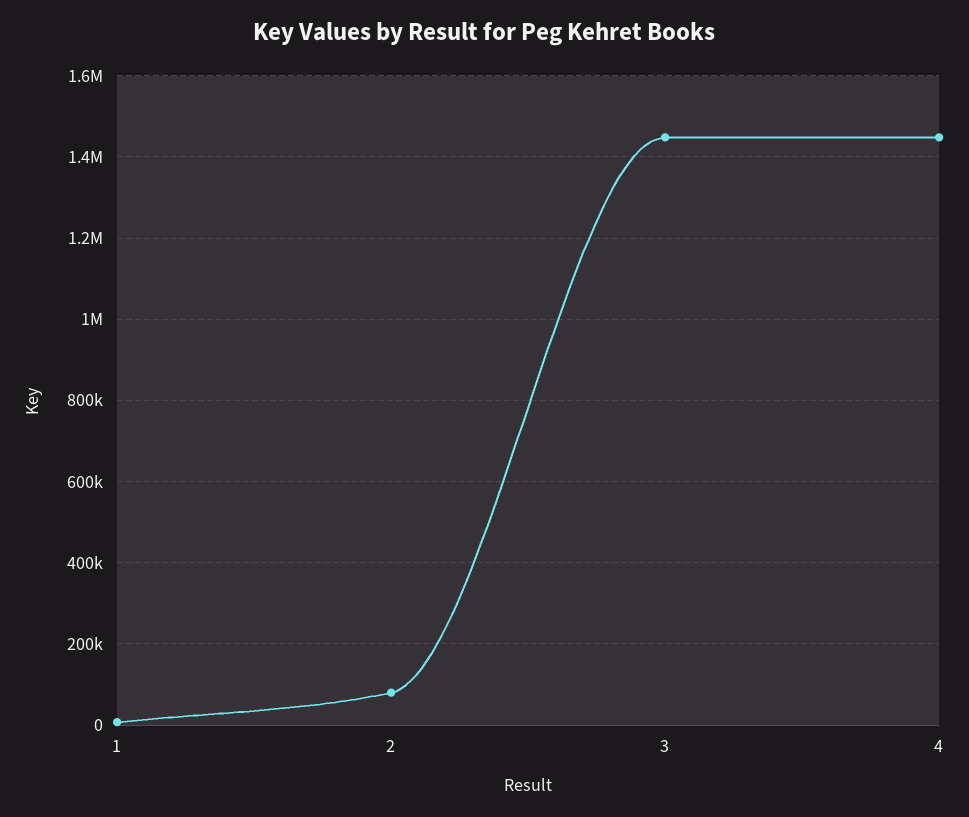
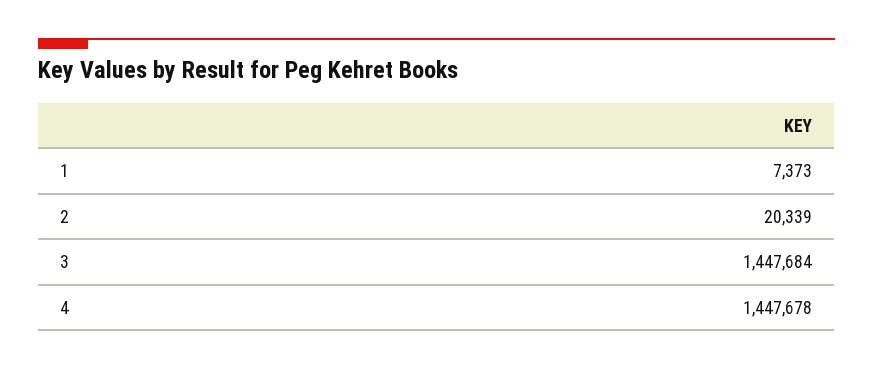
  {
    "1": 7373,
-   "2": 80000,
+   "2": 20339,
    "3": 1447684,
    "4": 1447678
  }

